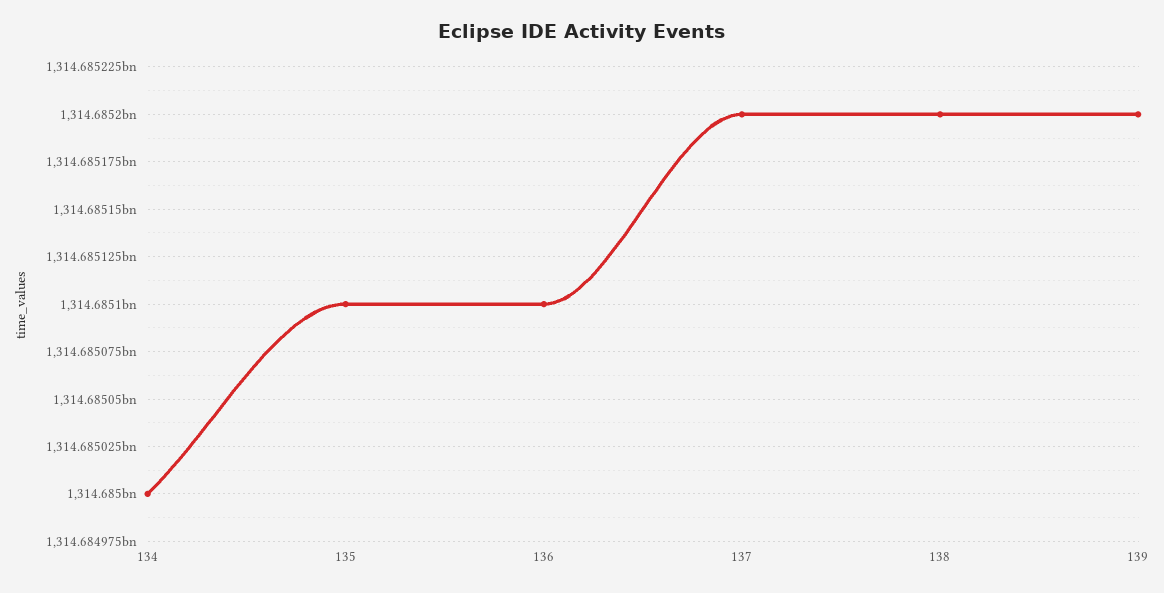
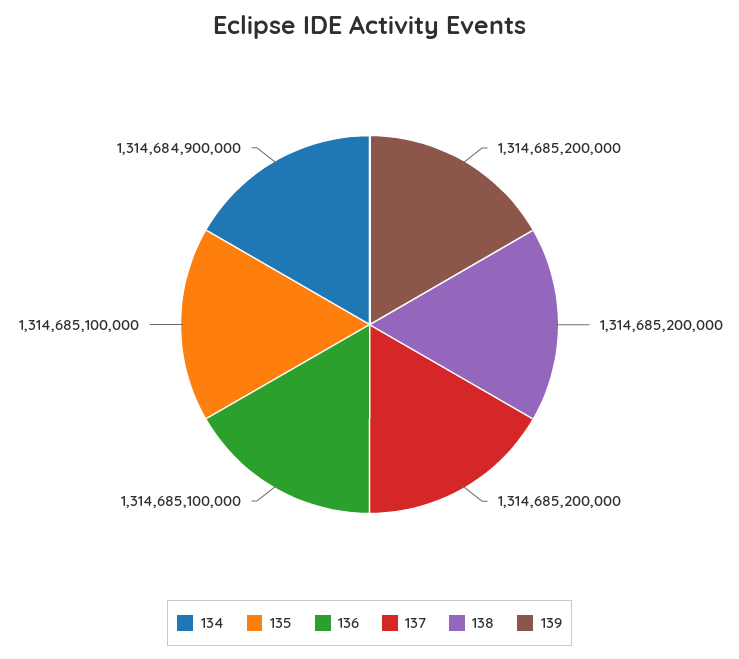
  {
-   "134": 1314685000000,
+   "134": 1314684900000,
    "135": 1314685100000,
    "136": 1314685100000,
    "137": 1314685200000,
    "138": 1314685200000,
    "139": 1314685200000
  }

